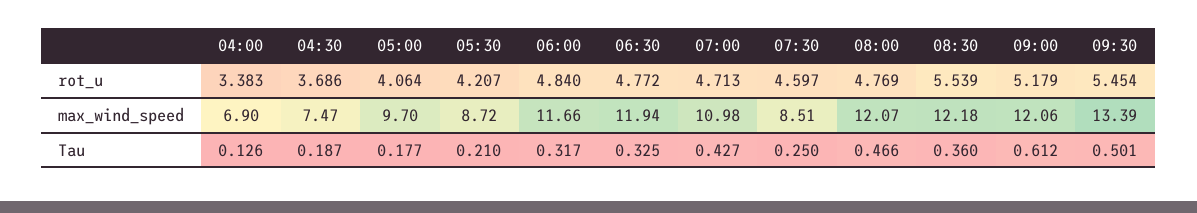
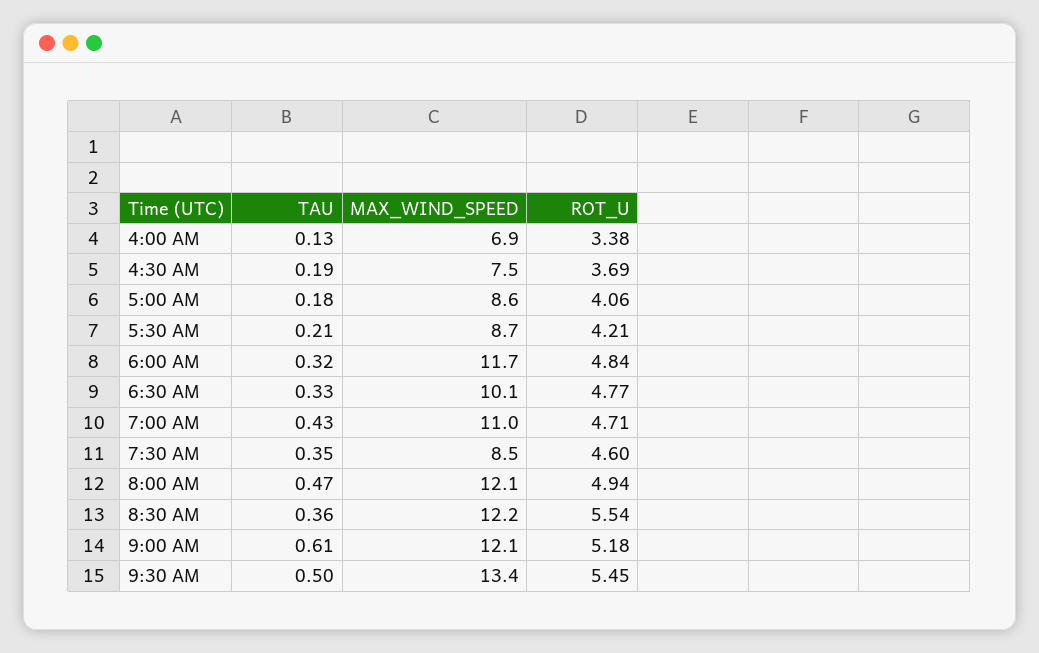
  {
    "04:00": {
      "rot_u": 3.383,
      "max_wind_speed": 6.9,
      "Tau": 0.126
    },
    "04:30": {
      "rot_u": 3.686,
      "max_wind_speed": 7.47,
      "Tau": 0.187
    },
    "05:00": {
      "rot_u": 4.064,
-     "max_wind_speed": 9.7,
+     "max_wind_speed": 8.6,
      "Tau": 0.177
    },
    "05:30": {
      "rot_u": 4.207,
      "max_wind_speed": 8.72,
      "Tau": 0.21
    },
    "06:00": {
      "rot_u": 4.84,
      "max_wind_speed": 11.66,
      "Tau": 0.317
    },
    "06:30": {
      "rot_u": 4.772,
-     "max_wind_speed": 11.94,
+     "max_wind_speed": 10.1,
      "Tau": 0.325
    },
    "07:00": {
      "rot_u": 4.713,
      "max_wind_speed": 10.98,
      "Tau": 0.427
    },
    "07:30": {
      "rot_u": 4.597,
      "max_wind_speed": 8.51,
-     "Tau": 0.25
+     "Tau": 0.35
    },
    "08:00": {
-     "rot_u": 4.769,
+     "rot_u": 4.94,
      "max_wind_speed": 12.07,
      "Tau": 0.466
    },
    "08:30": {
      "rot_u": 5.539,
      "max_wind_speed": 12.18,
      "Tau": 0.36
    },
    "09:00": {
      "rot_u": 5.179,
      "max_wind_speed": 12.06,
      "Tau": 0.612
    },
    "09:30": {
      "rot_u": 5.454,
      "max_wind_speed": 13.39,
      "Tau": 0.501
    }
  }

